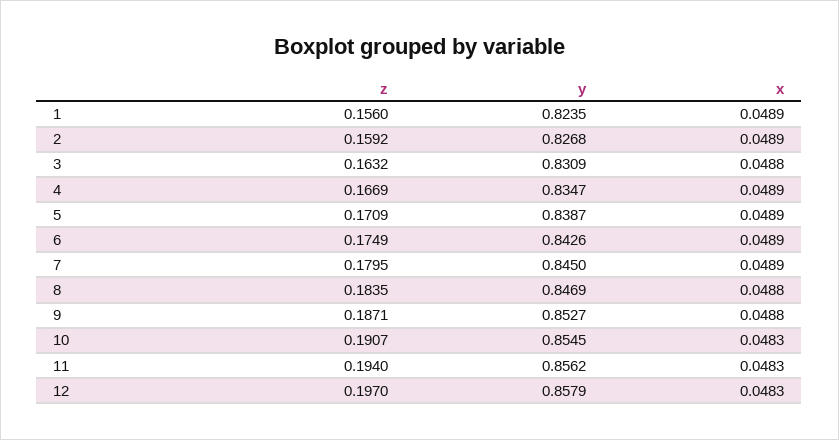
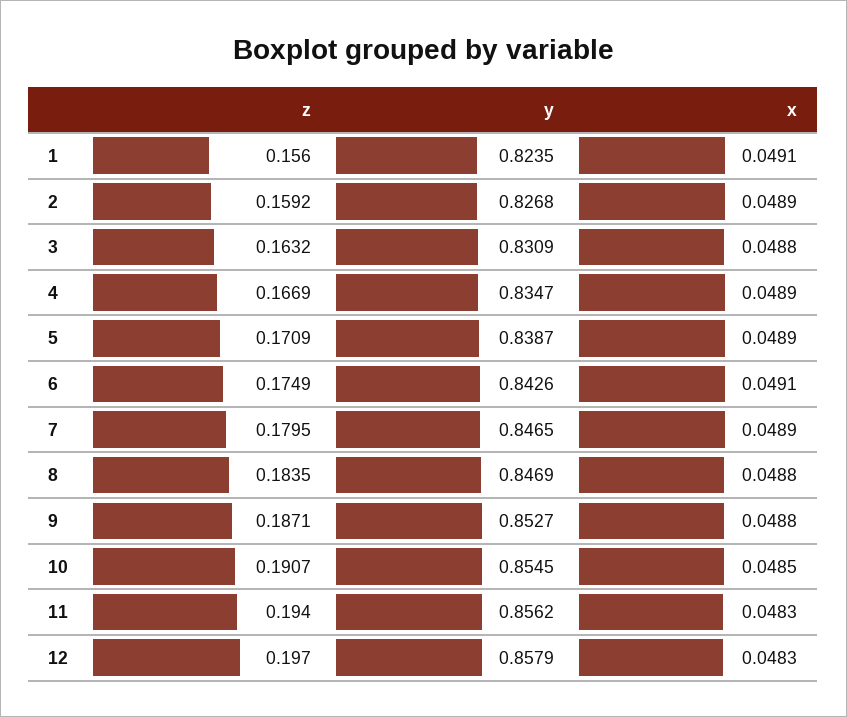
  {
    "z": {
      "1": 0.156,
      "2": 0.1592,
      "3": 0.1632,
      "4": 0.1669,
      "5": 0.1709,
      "6": 0.1749,
      "7": 0.1795,
      "8": 0.1835,
      "9": 0.1871,
      "10": 0.1907,
      "11": 0.194,
      "12": 0.197
    },
    "y": {
      "1": 0.8235,
      "2": 0.8268,
      "3": 0.8309,
      "4": 0.8347,
      "5": 0.8387,
      "6": 0.8426,
-     "7": 0.845,
+     "7": 0.8465,
      "8": 0.8469,
      "9": 0.8527,
      "10": 0.8545,
      "11": 0.8562,
      "12": 0.8579
    },
    "x": {
-     "1": 0.0489,
+     "1": 0.0491,
      "2": 0.0489,
      "3": 0.0488,
      "4": 0.0489,
      "5": 0.0489,
-     "6": 0.0489,
+     "6": 0.0491,
      "7": 0.0489,
      "8": 0.0488,
      "9": 0.0488,
-     "10": 0.0483,
+     "10": 0.0485,
      "11": 0.0483,
      "12": 0.0483
    }
  }

